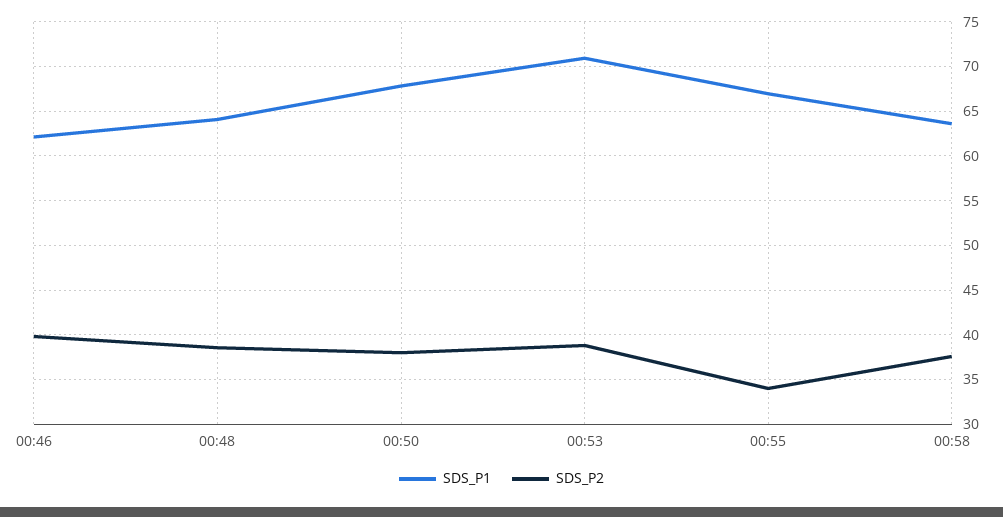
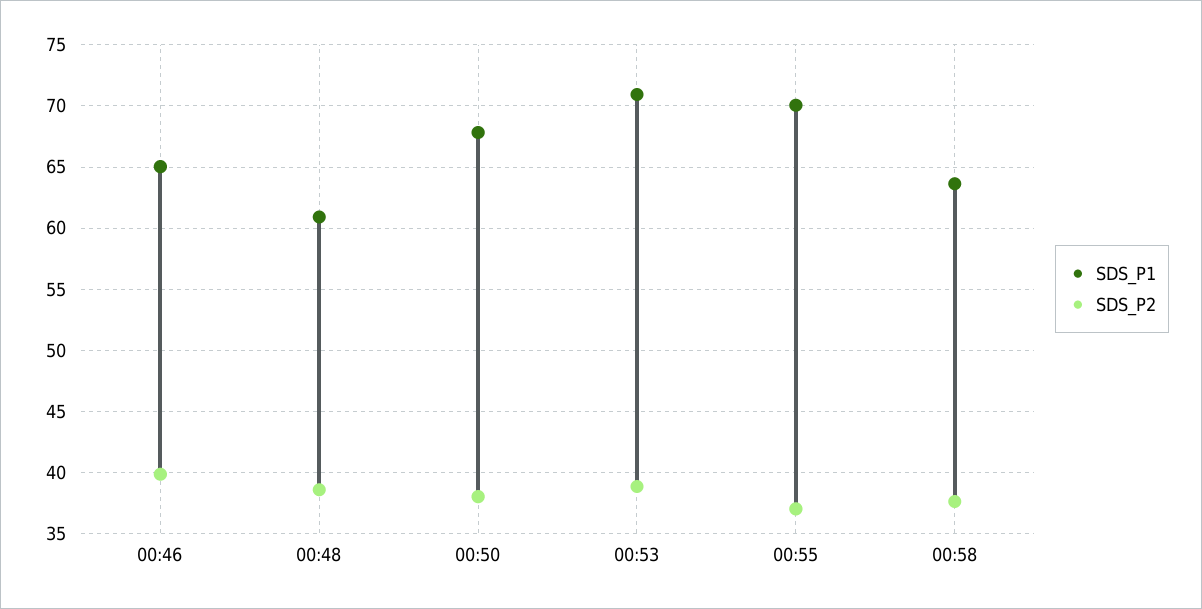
  {
    "SDS_P1": {
-     "00:46": 62,
+     "00:46": 65,
-     "00:48": 64,
+     "00:48": 61,
      "00:50": 68,
      "00:53": 71,
-     "00:55": 67,
+     "00:55": 70,
      "00:58": 63.5
    },
    "SDS_P2": {
      "00:46": 40,
      "00:48": 38.5,
      "00:50": 38,
      "00:53": 39,
-     "00:55": 34,
+     "00:55": 37,
      "00:58": 37.5
    }
  }

